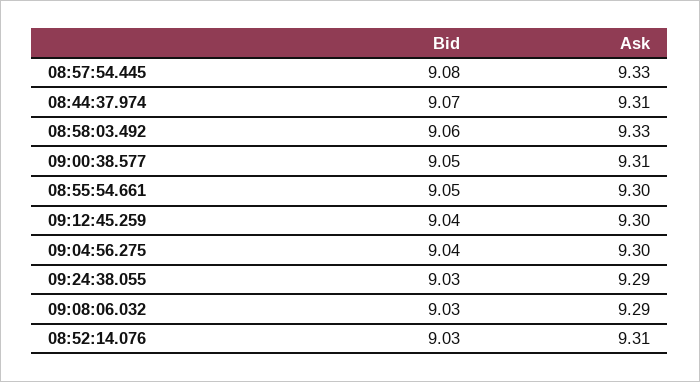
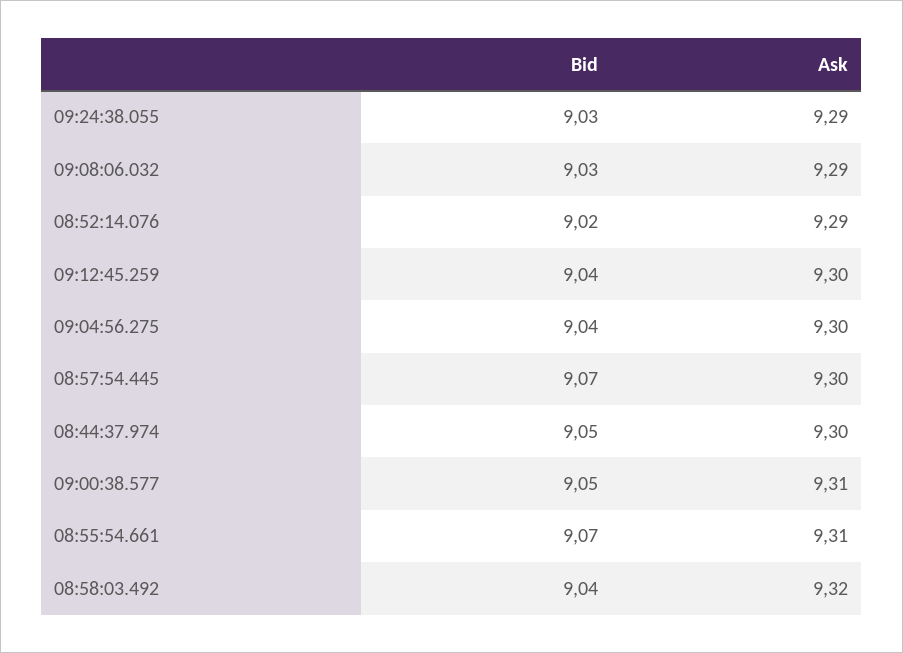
  {
    "Bid": {
-     "08:57:54.445": 9.08,
+     "08:57:54.445": 9.07,
-     "08:44:37.974": 9.07,
+     "08:44:37.974": 9.05,
-     "08:58:03.492": 9.06,
+     "08:58:03.492": 9.04,
      "09:00:38.577": 9.05,
-     "08:55:54.661": 9.05,
+     "08:55:54.661": 9.07,
      "09:12:45.259": 9.04,
      "09:04:56.275": 9.04,
      "09:24:38.055": 9.03,
      "09:08:06.032": 9.03,
-     "08:52:14.076": 9.03
+     "08:52:14.076": 9.02
    },
    "Ask": {
-     "08:57:54.445": 9.33,
+     "08:57:54.445": 9.3,
-     "08:44:37.974": 9.31,
+     "08:44:37.974": 9.3,
-     "08:58:03.492": 9.33,
+     "08:58:03.492": 9.32,
      "09:00:38.577": 9.31,
-     "08:55:54.661": 9.3,
+     "08:55:54.661": 9.31,
      "09:12:45.259": 9.3,
      "09:04:56.275": 9.3,
      "09:24:38.055": 9.29,
      "09:08:06.032": 9.29,
-     "08:52:14.076": 9.31
+     "08:52:14.076": 9.29
    }
  }

